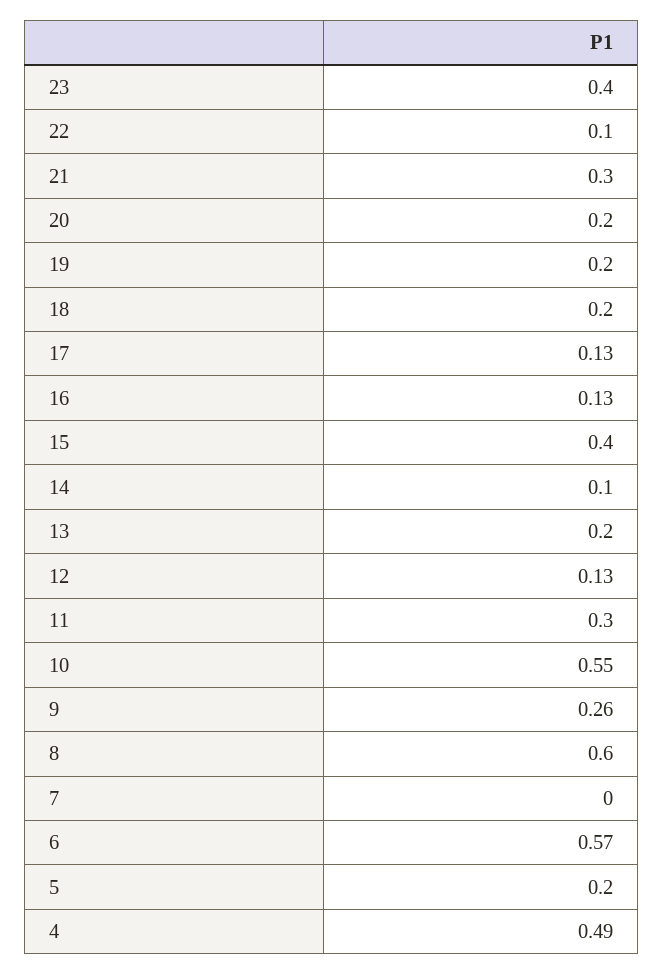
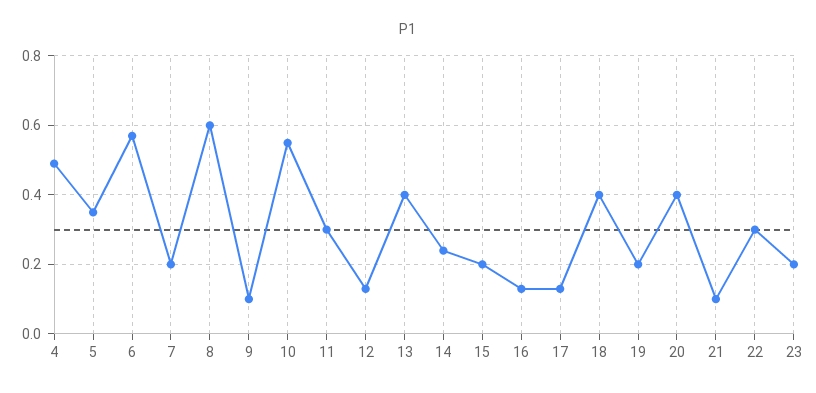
  {
-   "23": 0.4,
+   "23": 0.2,
-   "22": 0.1,
+   "22": 0.3,
-   "21": 0.3,
+   "21": 0.1,
-   "20": 0.2,
+   "20": 0.4,
    "19": 0.2,
-   "18": 0.2,
+   "18": 0.4,
    "17": 0.13,
    "16": 0.13,
-   "15": 0.4,
+   "15": 0.2,
-   "14": 0.1,
+   "14": 0.25,
-   "13": 0.2,
+   "13": 0.4,
    "12": 0.13,
    "11": 0.3,
    "10": 0.55,
-   "9": 0.26,
+   "9": 0.1,
    "8": 0.6,
-   "7": 0,
+   "7": 0.2,
    "6": 0.57,
-   "5": 0.2,
+   "5": 0.35,
    "4": 0.49
  }

